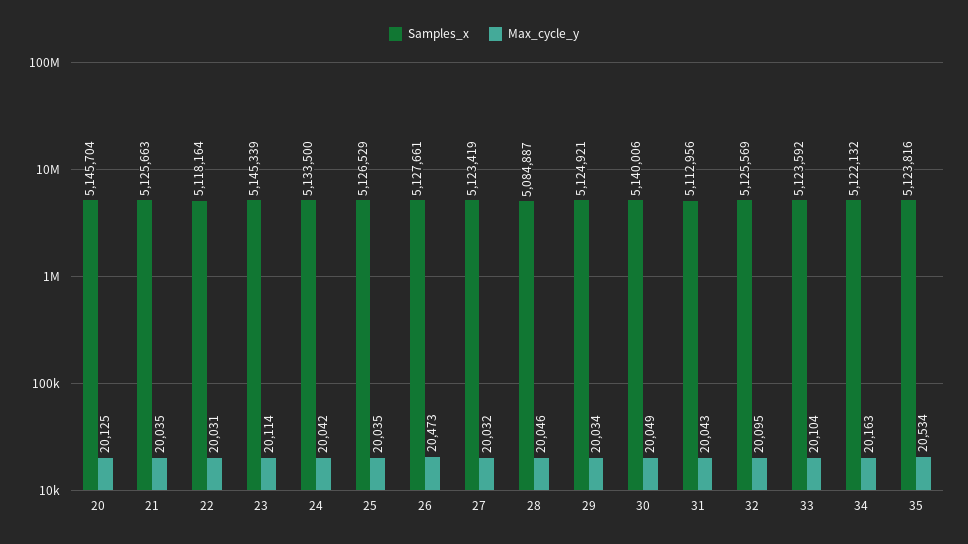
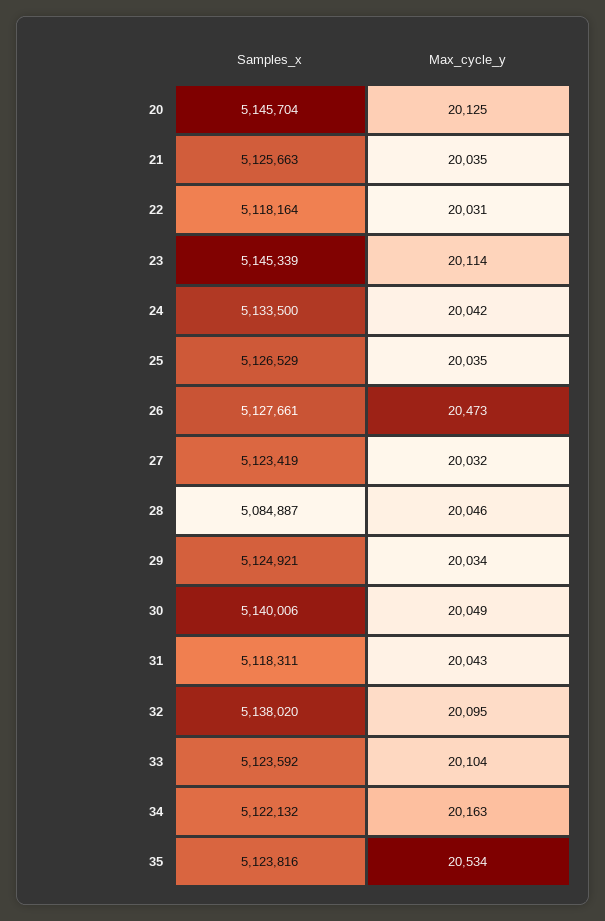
  {
    "Samples_x": {
      "20": 5145704,
      "21": 5125663,
      "22": 5118164,
      "23": 5145339,
      "24": 5133500,
      "25": 5126529,
      "26": 5127661,
      "27": 5123419,
      "28": 5084887,
      "29": 5124921,
      "30": 5140006,
-     "31": 5112956,
+     "31": 5118311,
-     "32": 5125569,
+     "32": 5138020,
      "33": 5123592,
      "34": 5122132,
      "35": 5123816
    },
    "Max_cycle_y": {
      "20": 20125,
      "21": 20035,
      "22": 20031,
      "23": 20114,
      "24": 20042,
      "25": 20035,
      "26": 20473,
      "27": 20032,
      "28": 20046,
      "29": 20034,
      "30": 20049,
      "31": 20043,
      "32": 20095,
      "33": 20104,
      "34": 20163,
      "35": 20534
    }
  }

